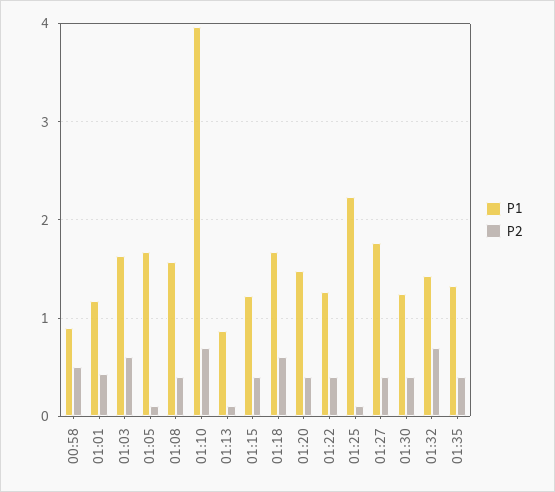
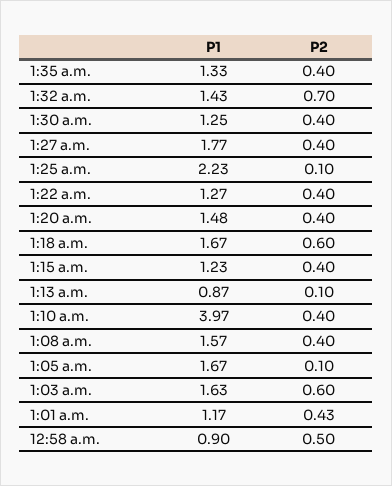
  {
    "P1": {
      "00:58": 0.9,
      "01:01": 1.17,
      "01:03": 1.63,
      "01:05": 1.67,
      "01:08": 1.57,
      "01:10": 3.97,
      "01:13": 0.87,
      "01:15": 1.23,
      "01:18": 1.67,
      "01:20": 1.48,
      "01:22": 1.27,
      "01:25": 2.23,
      "01:27": 1.77,
      "01:30": 1.25,
      "01:32": 1.43,
      "01:35": 1.33
    },
    "P2": {
      "00:58": 0.5,
      "01:01": 0.43,
      "01:03": 0.6,
      "01:05": 0.1,
      "01:08": 0.4,
-     "01:10": 0.7,
+     "01:10": 0.4,
      "01:13": 0.1,
      "01:15": 0.4,
      "01:18": 0.6,
      "01:20": 0.4,
      "01:22": 0.4,
      "01:25": 0.1,
      "01:27": 0.4,
      "01:30": 0.4,
      "01:32": 0.7,
      "01:35": 0.4
    }
  }

